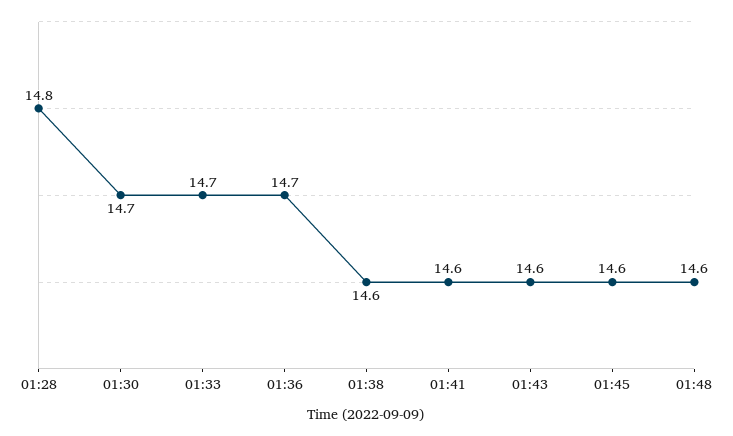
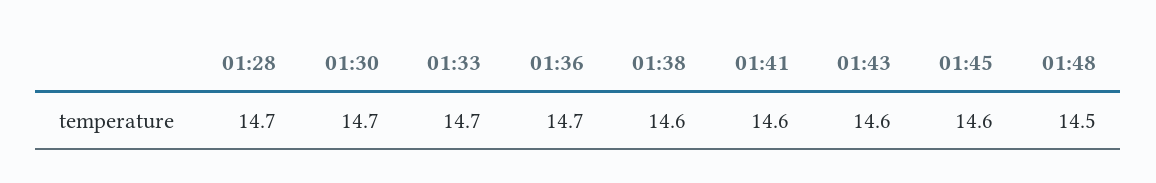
  {
-   "01:28": 14.8,
+   "01:28": 14.7,
    "01:30": 14.7,
    "01:33": 14.7,
    "01:36": 14.7,
    "01:38": 14.6,
    "01:41": 14.6,
    "01:43": 14.6,
    "01:45": 14.6,
-   "01:48": 14.6
+   "01:48": 14.5
  }

